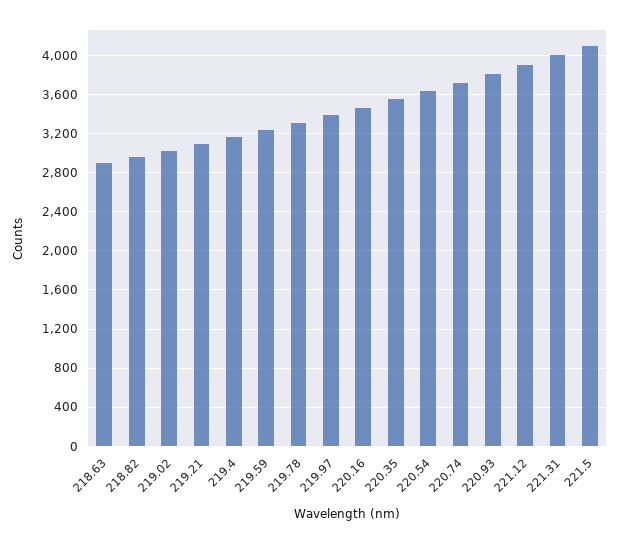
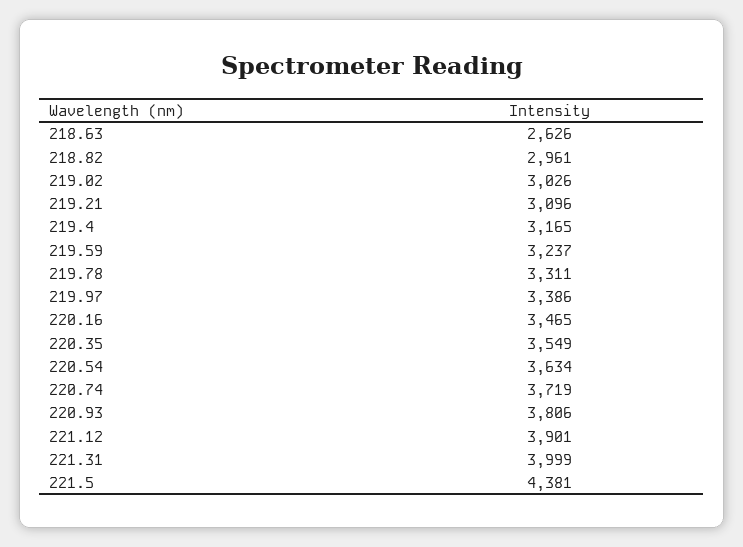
  {
-   "218.63": 2900,
+   "218.63": 2626,
    "218.82": 2961,
    "219.02": 3026,
    "219.21": 3096,
    "219.4": 3165,
    "219.59": 3237,
    "219.78": 3311,
    "219.97": 3386,
    "220.16": 3465,
    "220.35": 3549,
    "220.54": 3634,
    "220.74": 3719,
    "220.93": 3806,
    "221.12": 3901,
    "221.31": 3999,
-   "221.5": 4100
+   "221.5": 4381
  }

